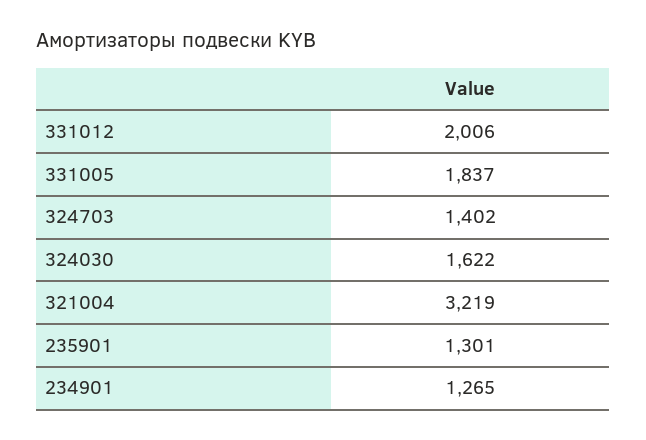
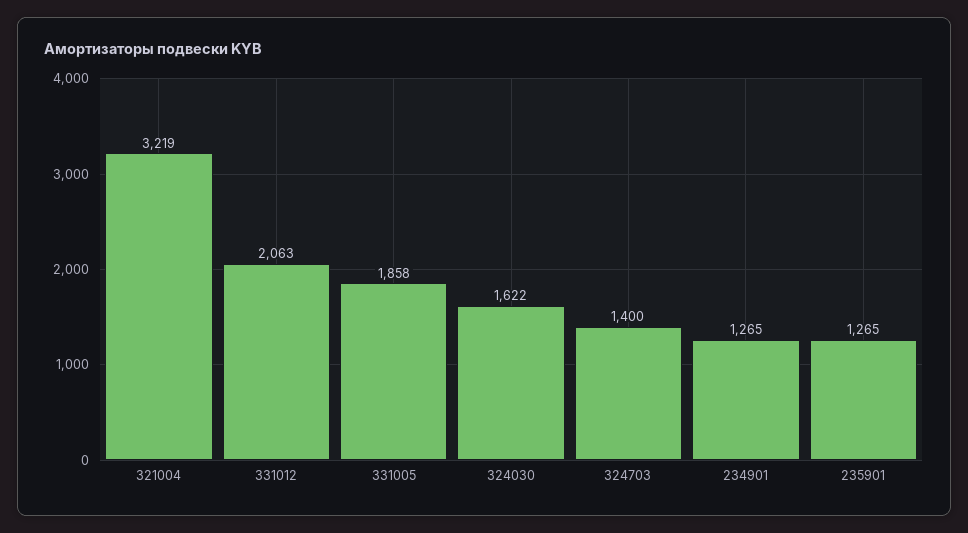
  {
-   "331012": 2006,
+   "331012": 2063,
-   "331005": 1837,
+   "331005": 1858,
-   "324703": 1402,
+   "324703": 1400,
    "324030": 1622,
    "321004": 3219,
-   "235901": 1301,
+   "235901": 1265,
    "234901": 1265
  }

